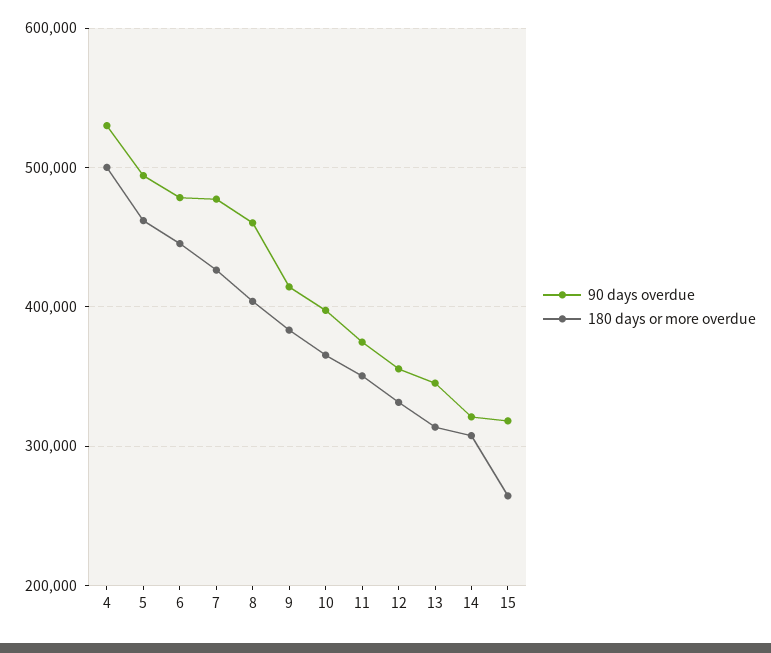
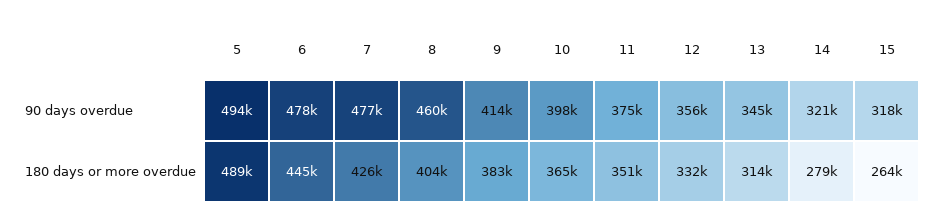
  {
    "90 days overdue": {
-     "4": 530000,
      "5": 494000,
      "6": 478000,
      "7": 477000,
      "8": 460000,
      "9": 414000,
      "10": 398000,
      "11": 375000,
      "12": 356000,
      "13": 345000,
      "14": 321000,
      "15": 318000
    },
    "180 days or more overdue": {
-     "4": 500000,
-     "5": 460000,
+     "5": 489000,
      "6": 445000,
      "7": 426000,
      "8": 404000,
      "9": 383000,
      "10": 365000,
      "11": 351000,
      "12": 332000,
      "13": 314000,
-     "14": 310000,
+     "14": 279000,
      "15": 264000
    }
  }

